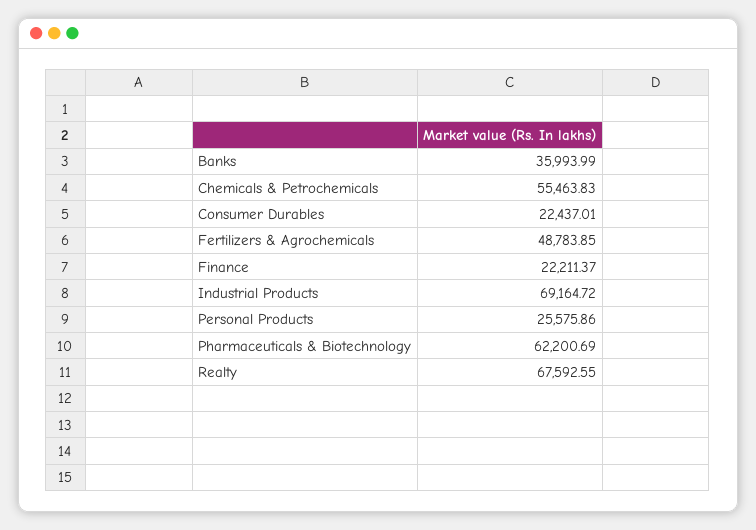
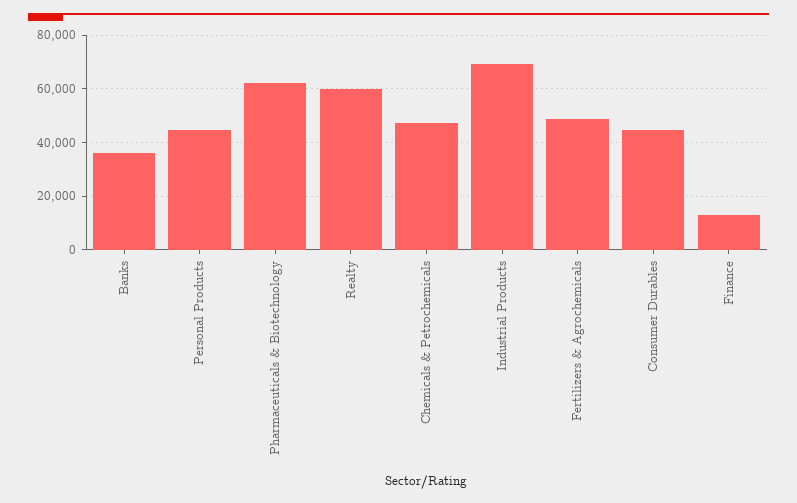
  {
    "Banks": 35993.99,
-   "Chemicals & Petrochemicals": 55463.83,
+   "Chemicals & Petrochemicals": 47500,
-   "Consumer Durables": 22437.01,
+   "Consumer Durables": 45000,
    "Fertilizers & Agrochemicals": 48783.85,
-   "Finance": 22211.37,
+   "Finance": 12500,
    "Industrial Products": 69164.72,
-   "Personal Products": 25575.86,
+   "Personal Products": 45000,
    "Pharmaceuticals & Biotechnology": 62200.69,
-   "Realty": 67592.55
+   "Realty": 60000
  }

